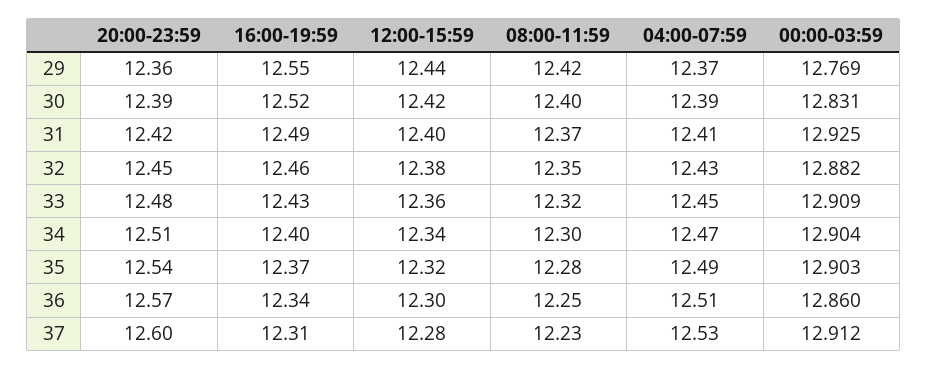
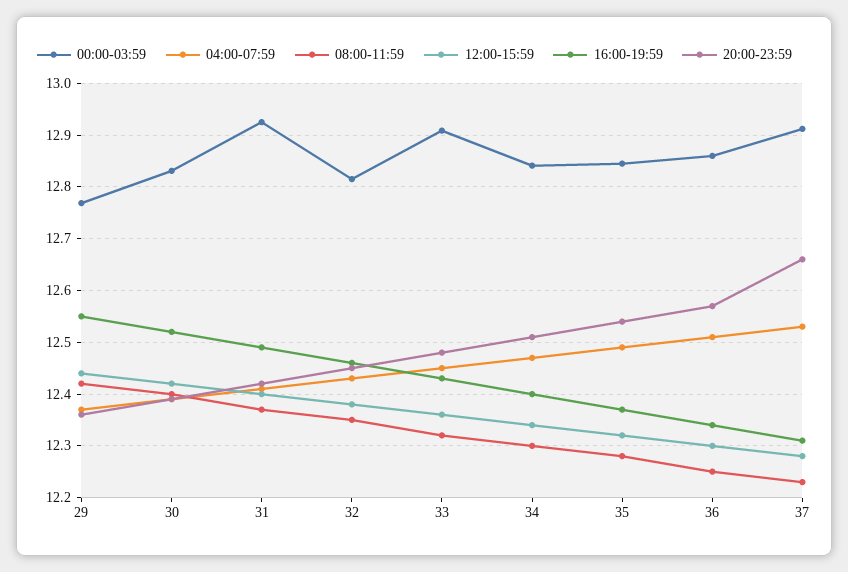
  {
    "20:00-23:59": {
      "29": 12.36,
      "30": 12.39,
      "31": 12.42,
      "32": 12.45,
      "33": 12.48,
      "34": 12.51,
      "35": 12.54,
      "36": 12.57,
-     "37": 12.6
+     "37": 12.66
    },
    "16:00-19:59": {
      "29": 12.55,
      "30": 12.52,
      "31": 12.49,
      "32": 12.46,
      "33": 12.43,
      "34": 12.4,
      "35": 12.37,
      "36": 12.34,
      "37": 12.31
    },
    "12:00-15:59": {
      "29": 12.44,
      "30": 12.42,
      "31": 12.4,
      "32": 12.38,
      "33": 12.36,
      "34": 12.34,
      "35": 12.32,
      "36": 12.3,
      "37": 12.28
    },
    "08:00-11:59": {
      "29": 12.42,
      "30": 12.4,
      "31": 12.37,
      "32": 12.35,
      "33": 12.32,
      "34": 12.3,
      "35": 12.28,
      "36": 12.25,
      "37": 12.23
    },
    "04:00-07:59": {
      "29": 12.37,
      "30": 12.39,
      "31": 12.41,
      "32": 12.43,
      "33": 12.45,
      "34": 12.47,
      "35": 12.49,
      "36": 12.51,
      "37": 12.53
    },
    "00:00-03:59": {
      "29": 12.769,
      "30": 12.831,
      "31": 12.925,
-     "32": 12.882,
+     "32": 12.82,
      "33": 12.909,
-     "34": 12.904,
+     "34": 12.84,
-     "35": 12.903,
+     "35": 12.84,
      "36": 12.86,
      "37": 12.912
    }
  }

